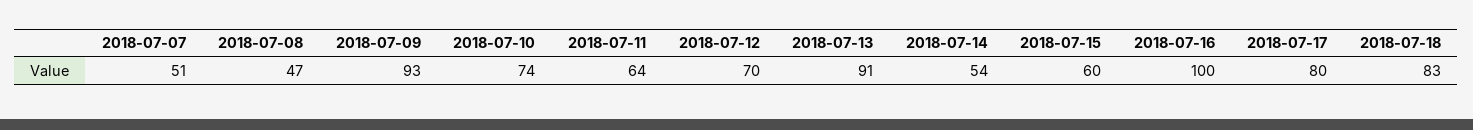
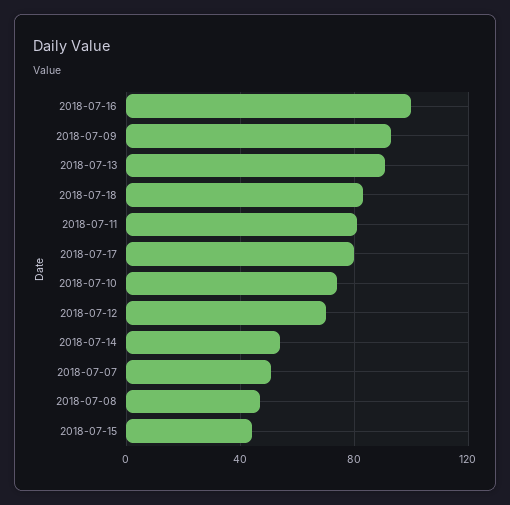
  {
    "2018-07-07": 51,
    "2018-07-08": 47,
    "2018-07-09": 93,
    "2018-07-10": 74,
-   "2018-07-11": 64,
+   "2018-07-11": 80,
    "2018-07-12": 70,
    "2018-07-13": 91,
    "2018-07-14": 54,
-   "2018-07-15": 60,
+   "2018-07-15": 45,
    "2018-07-16": 100,
    "2018-07-17": 80,
    "2018-07-18": 83
  }

